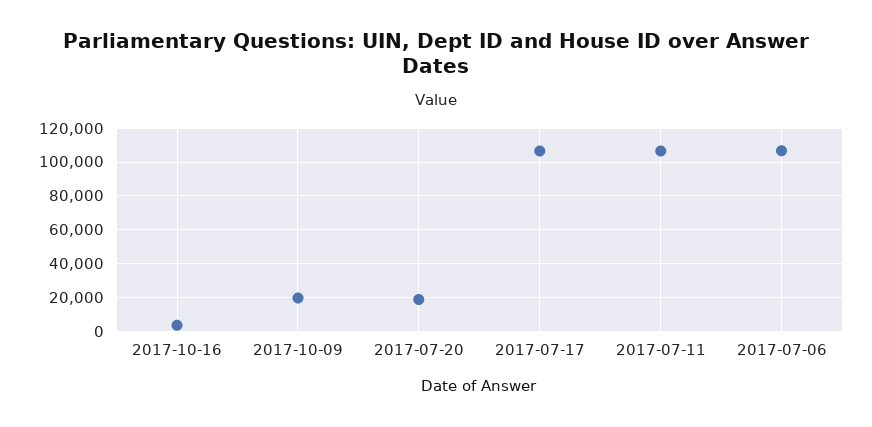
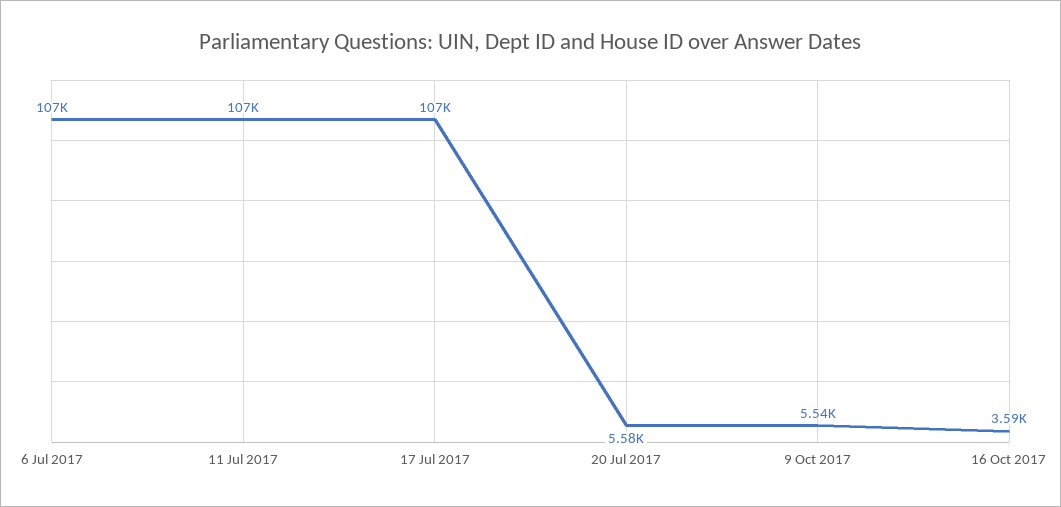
  {
    "2017-10-16": 3590,
-   "2017-10-09": 20000,
+   "2017-10-09": 5540,
-   "2017-07-20": 20000,
+   "2017-07-20": 5580,
    "2017-07-17": 107000,
    "2017-07-11": 107000,
    "2017-07-06": 107000
  }

